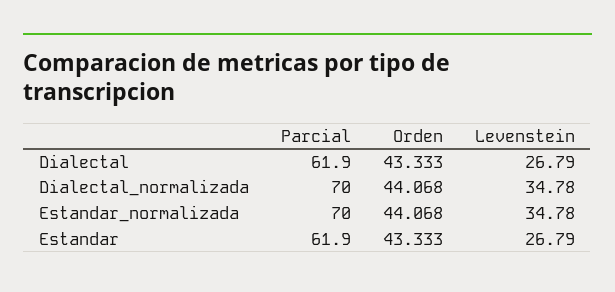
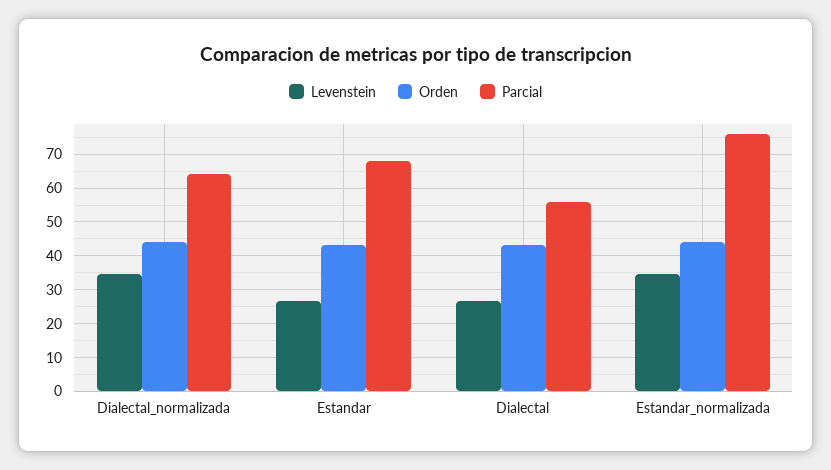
  {
    "Parcial": {
-     "Dialectal": 61.9,
+     "Dialectal": 56,
-     "Dialectal_normalizada": 70,
+     "Dialectal_normalizada": 64,
-     "Estandar_normalizada": 70,
+     "Estandar_normalizada": 76,
-     "Estandar": 61.9
+     "Estandar": 68
    },
    "Orden": {
      "Dialectal": 43.333,
      "Dialectal_normalizada": 44.068,
      "Estandar_normalizada": 44.068,
      "Estandar": 43.333
    },
    "Levenstein": {
      "Dialectal": 26.79,
      "Dialectal_normalizada": 34.78,
      "Estandar_normalizada": 34.78,
      "Estandar": 26.79
    }
  }

